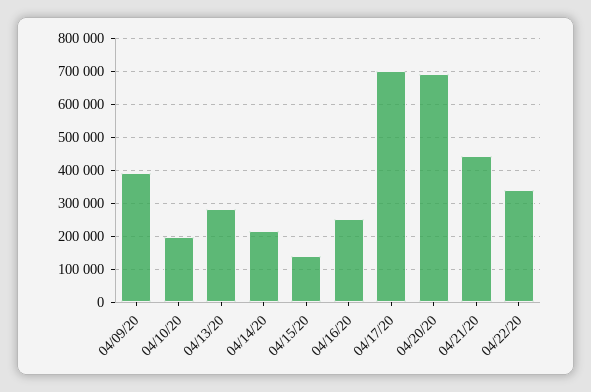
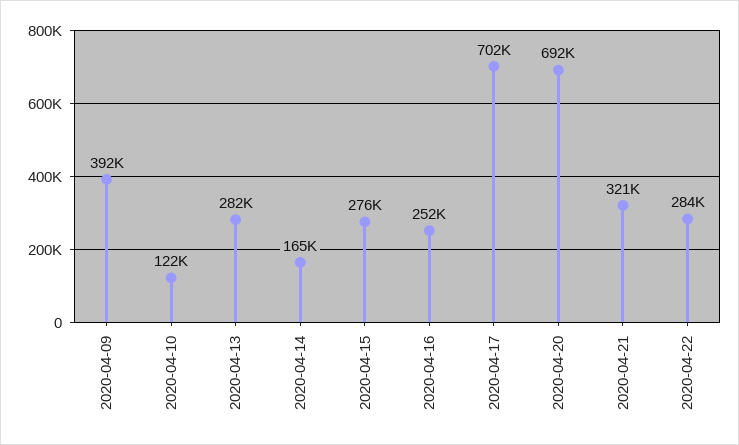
  {
    "04/09/20": 392000,
-   "04/10/20": 200000,
+   "04/10/20": 122000,
    "04/13/20": 282000,
-   "04/14/20": 220000,
+   "04/14/20": 165000,
-   "04/15/20": 140000,
+   "04/15/20": 276000,
    "04/16/20": 252000,
    "04/17/20": 702000,
    "04/20/20": 692000,
-   "04/21/20": 440000,
+   "04/21/20": 321000,
-   "04/22/20": 340000
+   "04/22/20": 284000
  }

